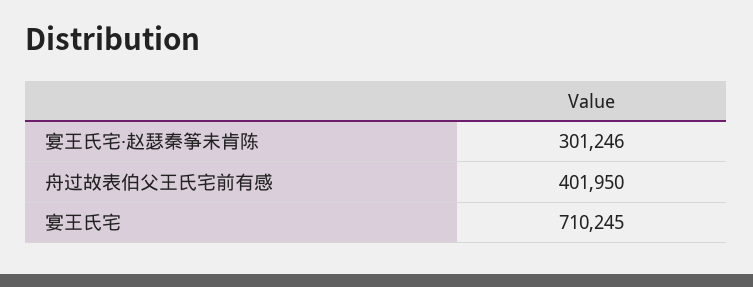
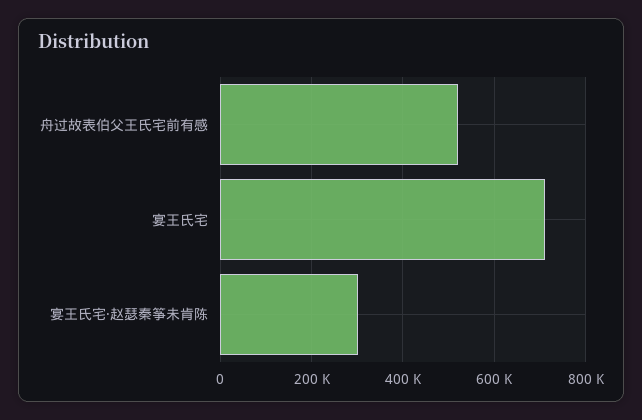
  {
    "宴王氏宅·赵瑟秦筝未肯陈": 301246,
-   "舟过故表伯父王氏宅前有感": 401950,
+   "舟过故表伯父王氏宅前有感": 520000,
    "宴王氏宅": 710245
  }

